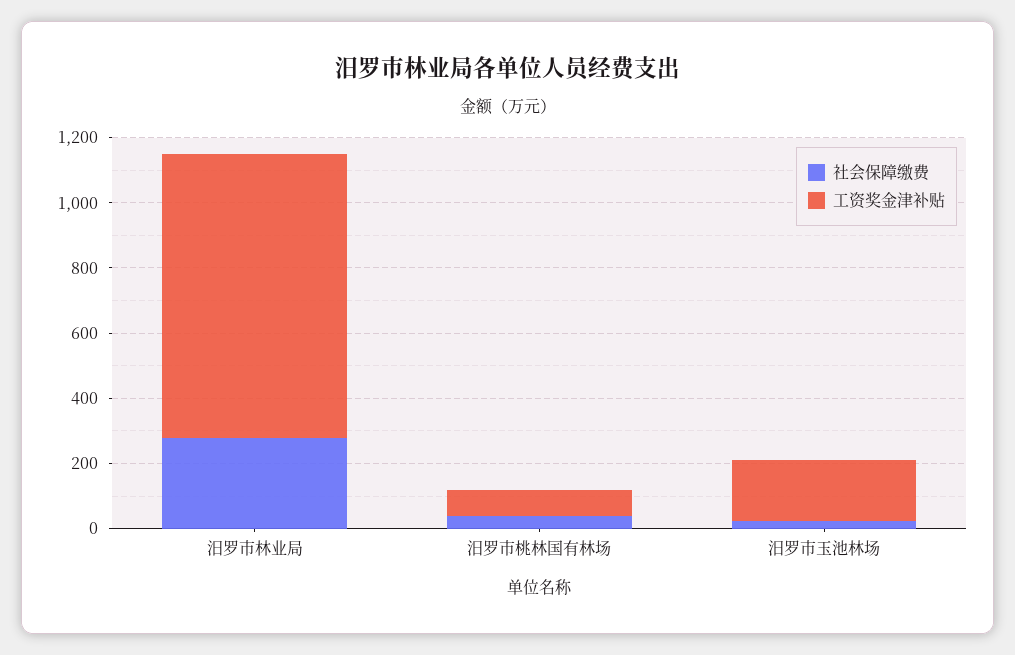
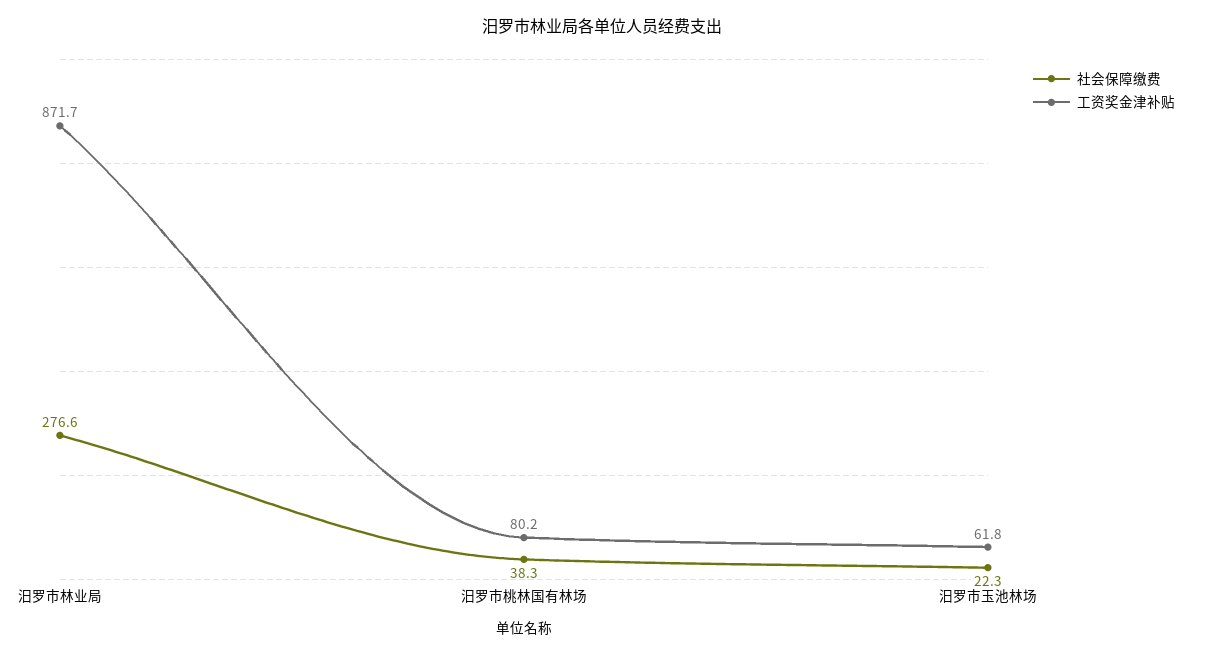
  {
    "社会保障缴费": {
      "汨罗市林业局": 276.6,
      "汨罗市桃林国有林场": 38.3,
      "汨罗市玉池林场": 22.3
    },
    "工资奖金津补贴": {
      "汨罗市林业局": 871.7,
      "汨罗市桃林国有林场": 80.2,
-     "汨罗市玉池林场": 200
+     "汨罗市玉池林场": 61.8
    }
  }

